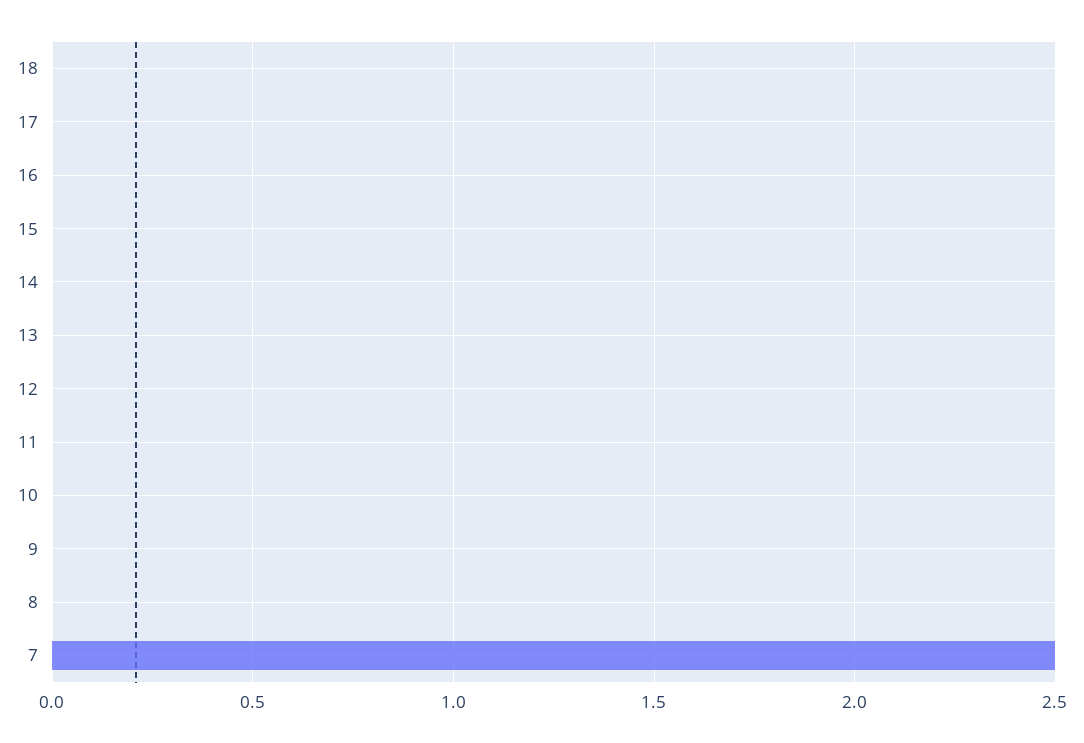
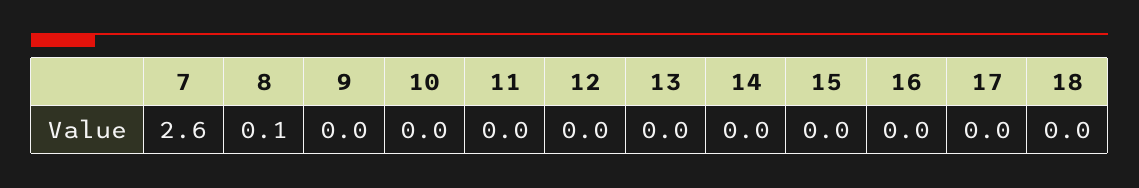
  {
    "18": 0,
    "17": 0,
    "16": 0,
    "15": 0,
    "14": 0,
    "13": 0,
    "12": 0,
    "11": 0,
    "10": 0,
    "9": 0,
-   "8": 0,
+   "8": 0.1,
-   "7": 2.5
+   "7": 2.6
  }

